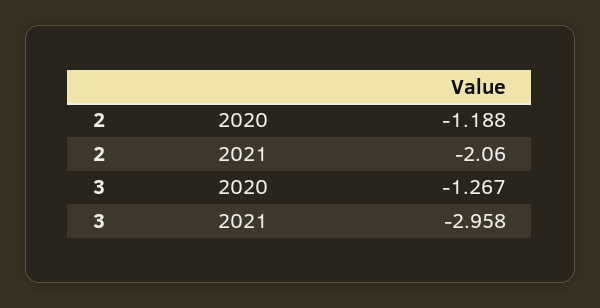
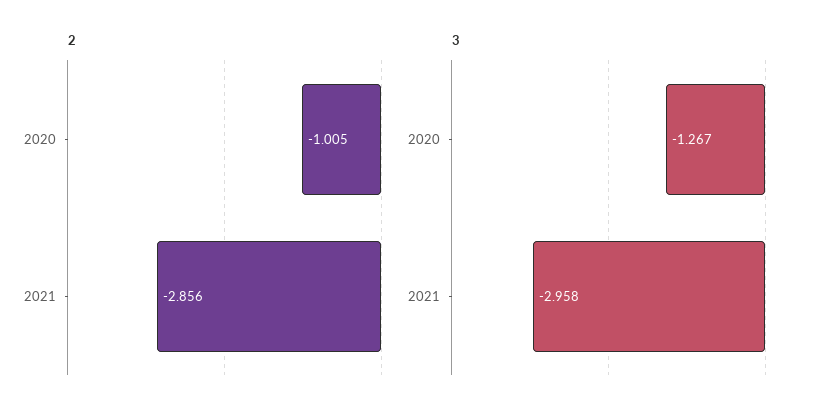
  {
    "2": {
-     "2020": -1.188,
+     "2020": -1.005,
-     "2021": -2.06
+     "2021": -2.856
    },
    "3": {
      "2020": -1.267,
      "2021": -2.958
    }
  }

